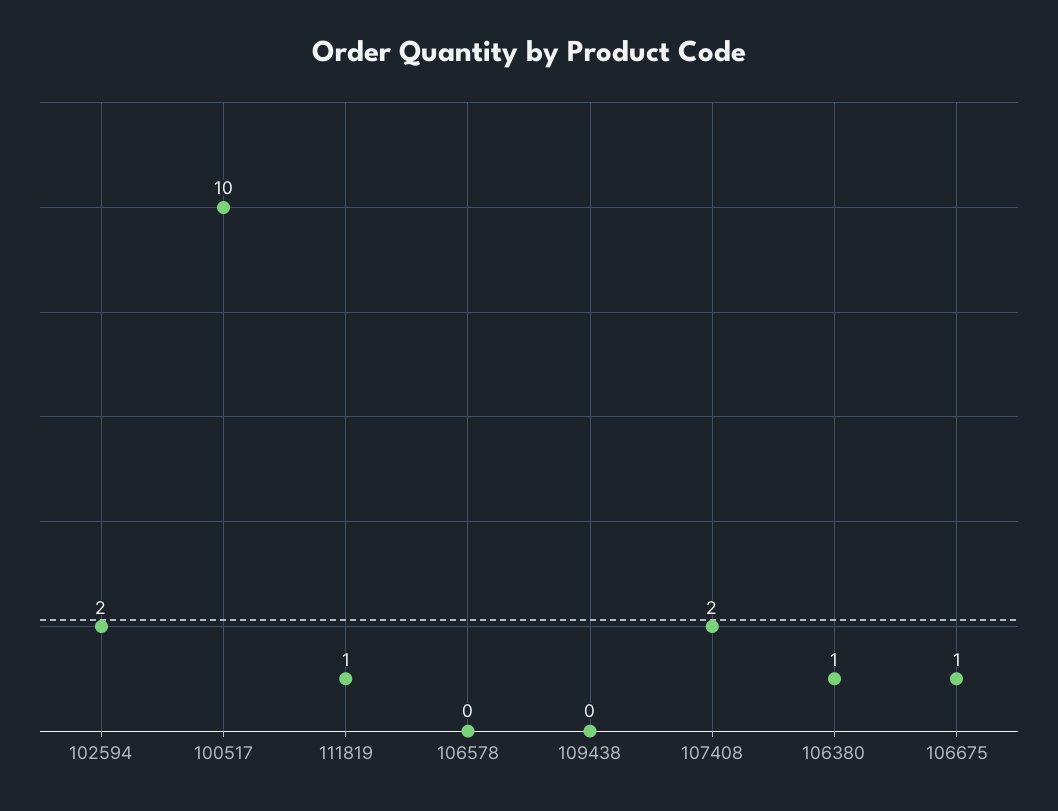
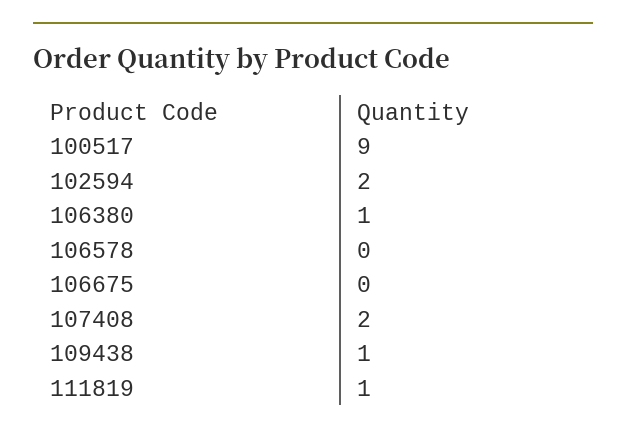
  {
    "102594": 2,
-   "100517": 10,
+   "100517": 9,
    "111819": 1,
    "106578": 0,
-   "109438": 0,
+   "109438": 1,
    "107408": 2,
    "106380": 1,
-   "106675": 1
+   "106675": 0
  }

